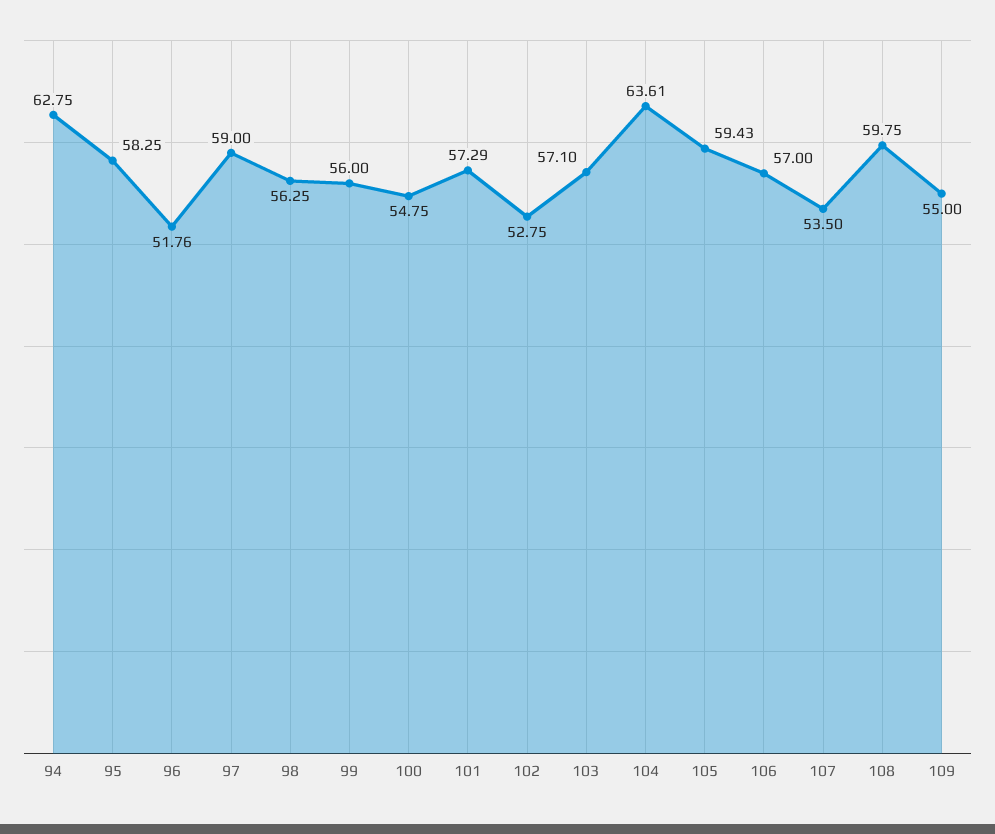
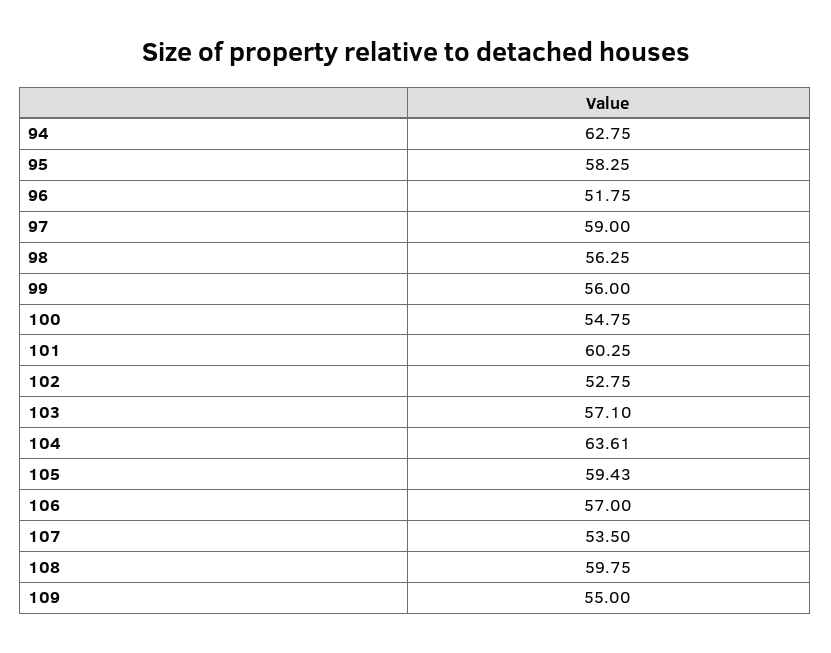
  {
    "94": 62.75,
    "95": 58.25,
-   "96": 51.76,
+   "96": 51.75,
    "97": 59,
    "98": 56.25,
    "99": 56,
    "100": 54.75,
-   "101": 57.29,
+   "101": 60.25,
    "102": 52.75,
    "103": 57.1,
    "104": 63.61,
    "105": 59.43,
    "106": 57,
    "107": 53.5,
    "108": 59.75,
    "109": 55
  }

